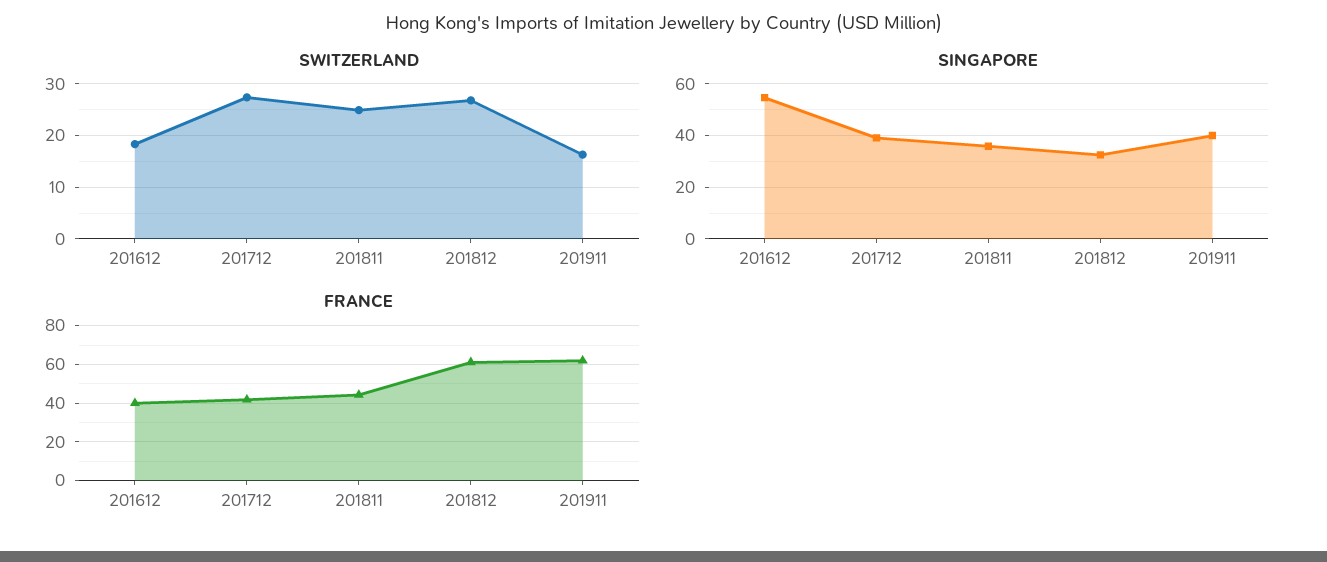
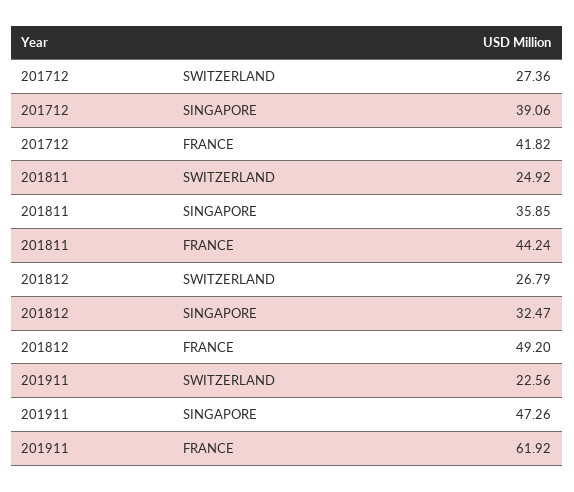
  {
    "SWITZERLAND": {
-     "201612": 18,
      "201712": 27.36,
      "201811": 24.92,
      "201812": 26.79,
-     "201911": 16
+     "201911": 22.56
    },
    "SINGAPORE": {
-     "201612": 55,
      "201712": 39.06,
      "201811": 35.85,
      "201812": 32.47,
-     "201911": 40
+     "201911": 47.26
    },
    "FRANCE": {
-     "201612": 40,
      "201712": 41.82,
      "201811": 44.24,
-     "201812": 60,
+     "201812": 49.2,
      "201911": 61.92
    }
  }

